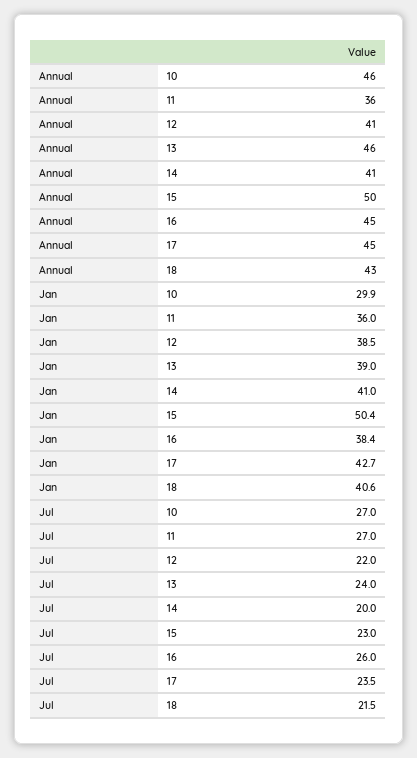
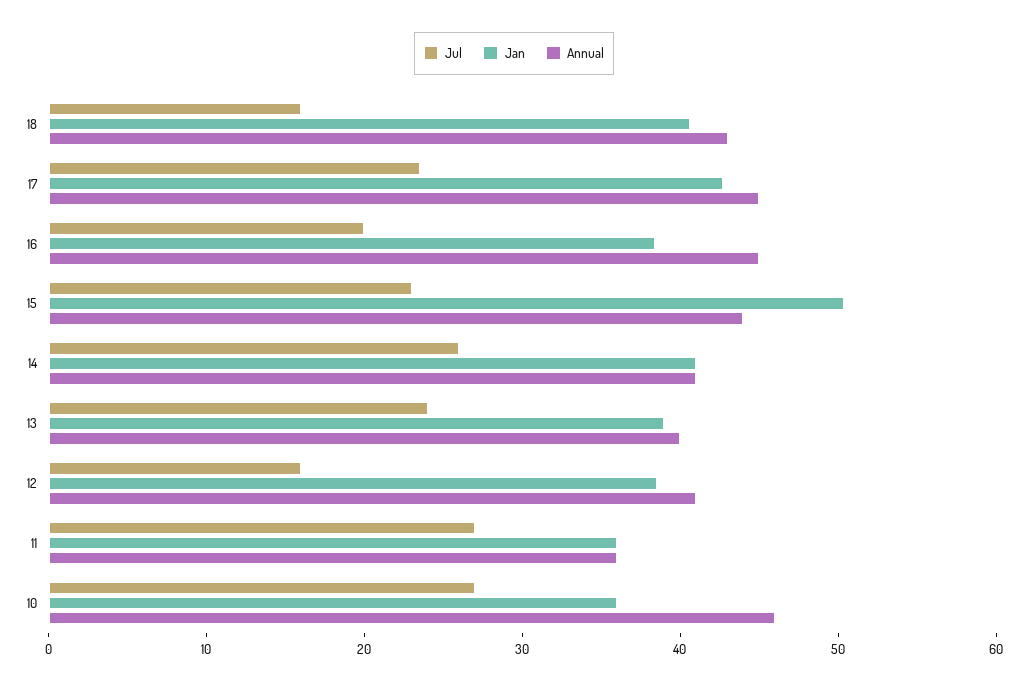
  {
    "Annual": {
      "10": 46,
      "11": 36,
      "12": 41,
-     "13": 46,
+     "13": 40,
      "14": 41,
-     "15": 50,
+     "15": 44,
      "16": 45,
      "17": 45,
      "18": 43
    },
    "Jan": {
-     "10": 29.9,
+     "10": 36,
      "11": 36,
      "12": 38.5,
      "13": 39,
      "14": 41,
      "15": 50.4,
      "16": 38.4,
      "17": 42.7,
      "18": 40.6
    },
    "Jul": {
      "10": 27,
      "11": 27,
-     "12": 22,
+     "12": 16,
      "13": 24,
-     "14": 20,
+     "14": 26,
      "15": 23,
-     "16": 26,
+     "16": 20,
      "17": 23.5,
-     "18": 21.5
+     "18": 16
    }
  }

